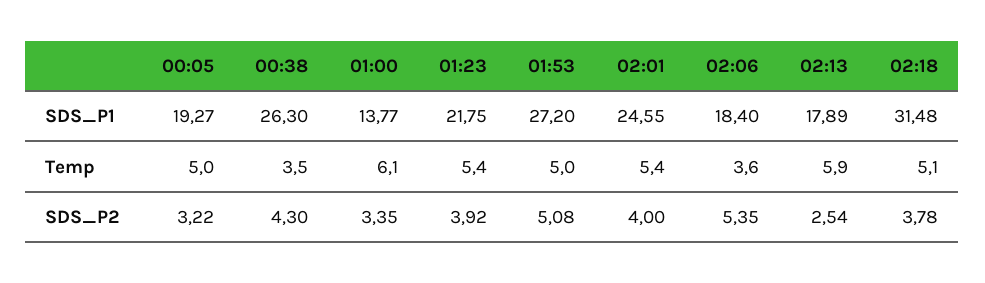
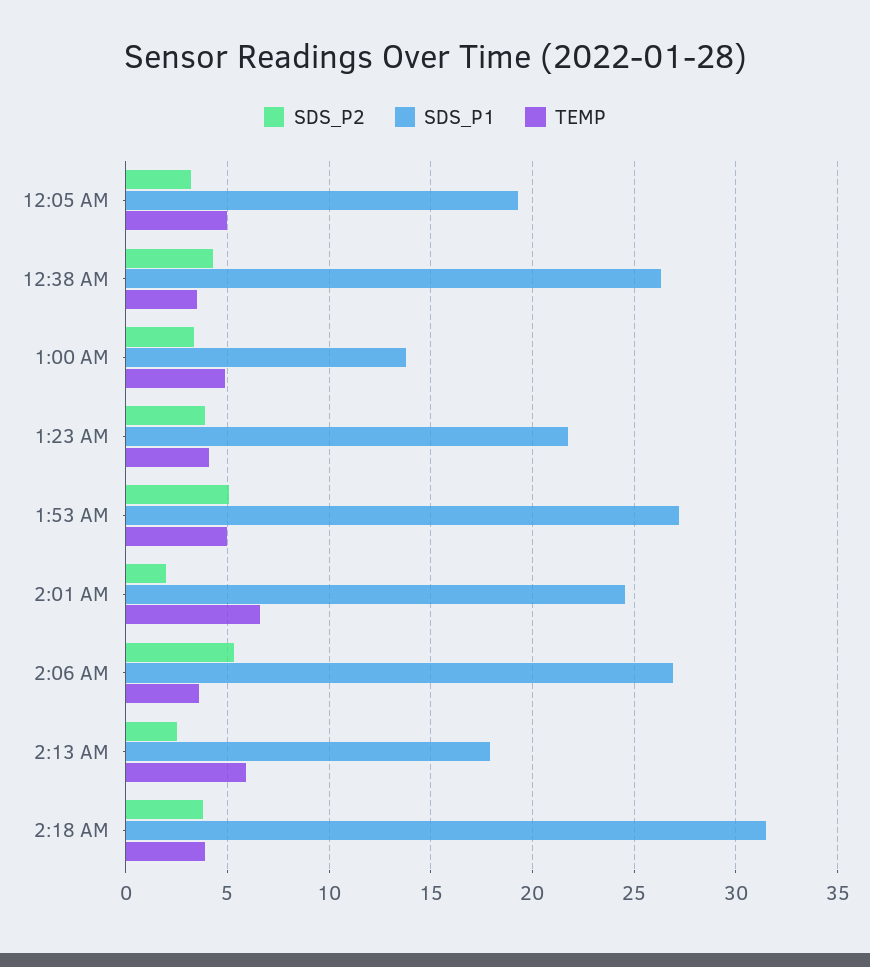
  {
    "SDS_P1": {
      "00:05": 19.27,
      "00:38": 26.3,
      "01:00": 13.77,
      "01:23": 21.75,
      "01:53": 27.2,
      "02:01": 24.55,
-     "02:06": 18.4,
+     "02:06": 27,
      "02:13": 17.89,
      "02:18": 31.48
    },
    "Temp": {
      "00:05": 5,
      "00:38": 3.5,
-     "01:00": 6.1,
+     "01:00": 5,
-     "01:23": 5.4,
+     "01:23": 4,
      "01:53": 5,
-     "02:01": 5.4,
+     "02:01": 6.5,
      "02:06": 3.6,
      "02:13": 5.9,
-     "02:18": 5.1
+     "02:18": 4
    },
    "SDS_P2": {
      "00:05": 3.22,
      "00:38": 4.3,
      "01:00": 3.35,
      "01:23": 3.92,
      "01:53": 5.08,
-     "02:01": 4,
+     "02:01": 2,
      "02:06": 5.35,
      "02:13": 2.54,
      "02:18": 3.78
    }
  }

